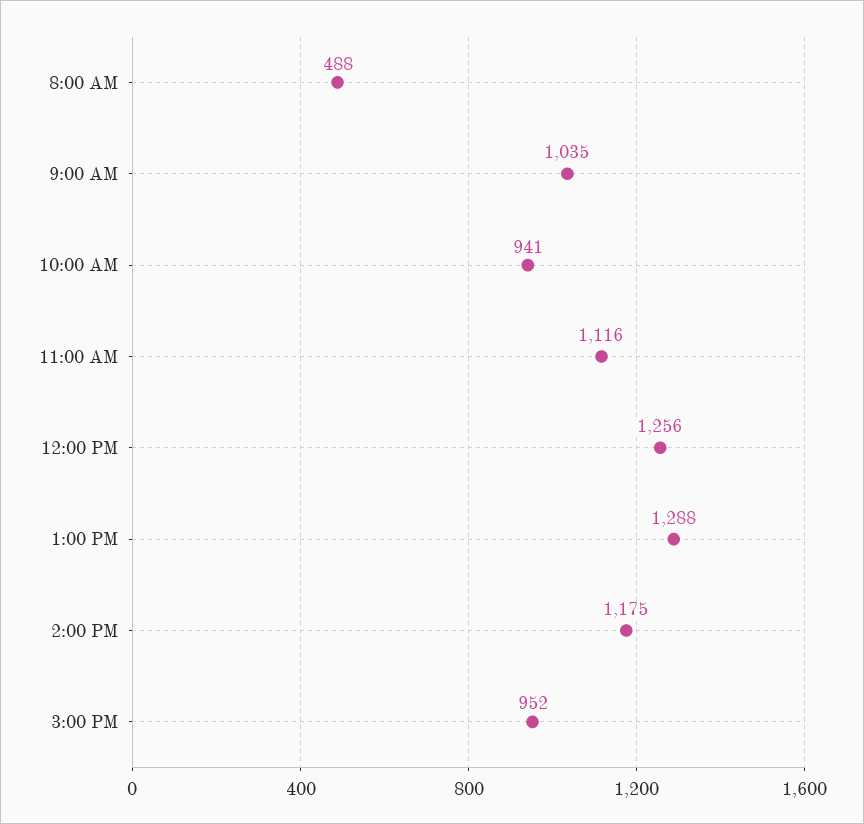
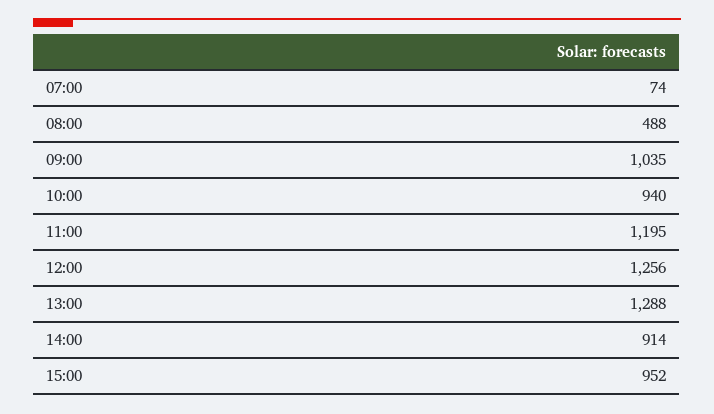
  {
    "8:00 AM": 488,
    "9:00 AM": 1035,
-   "10:00 AM": 941,
+   "10:00 AM": 940,
-   "11:00 AM": 1116,
+   "11:00 AM": 1195,
    "12:00 PM": 1256,
    "1:00 PM": 1288,
-   "2:00 PM": 1175,
+   "2:00 PM": 914,
-   "3:00 PM": 952
+   "3:00 PM": 952,
+   "07:00": 74
  }

